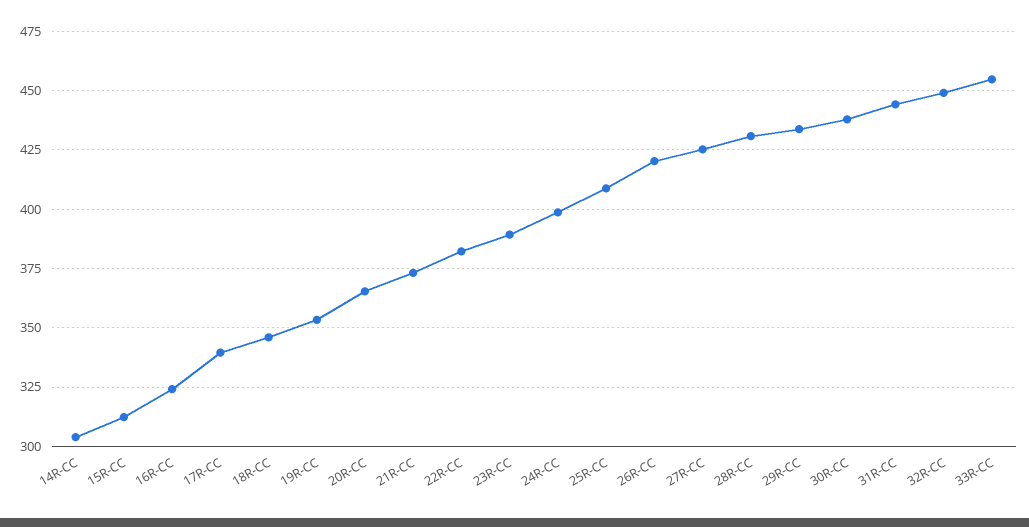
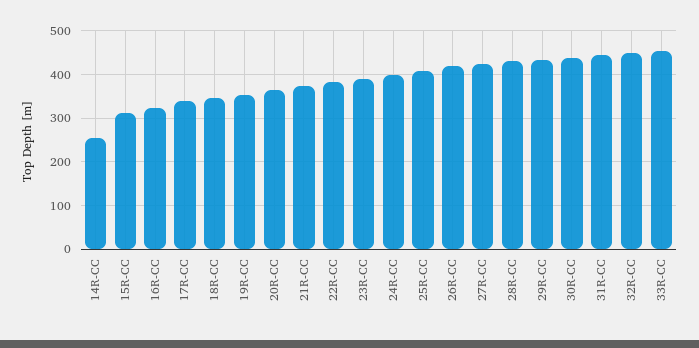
  {
-   "14R-CC": 305,
+   "14R-CC": 260,
    "15R-CC": 310,
    "16R-CC": 325,
    "17R-CC": 340,
    "18R-CC": 345,
    "19R-CC": 355,
    "20R-CC": 365,
    "21R-CC": 375,
    "22R-CC": 380,
    "23R-CC": 390,
    "24R-CC": 400,
    "25R-CC": 410,
    "26R-CC": 420,
    "27R-CC": 425,
    "28R-CC": 430,
    "29R-CC": 435,
    "30R-CC": 440,
    "31R-CC": 445,
    "32R-CC": 450,
    "33R-CC": 455
  }

